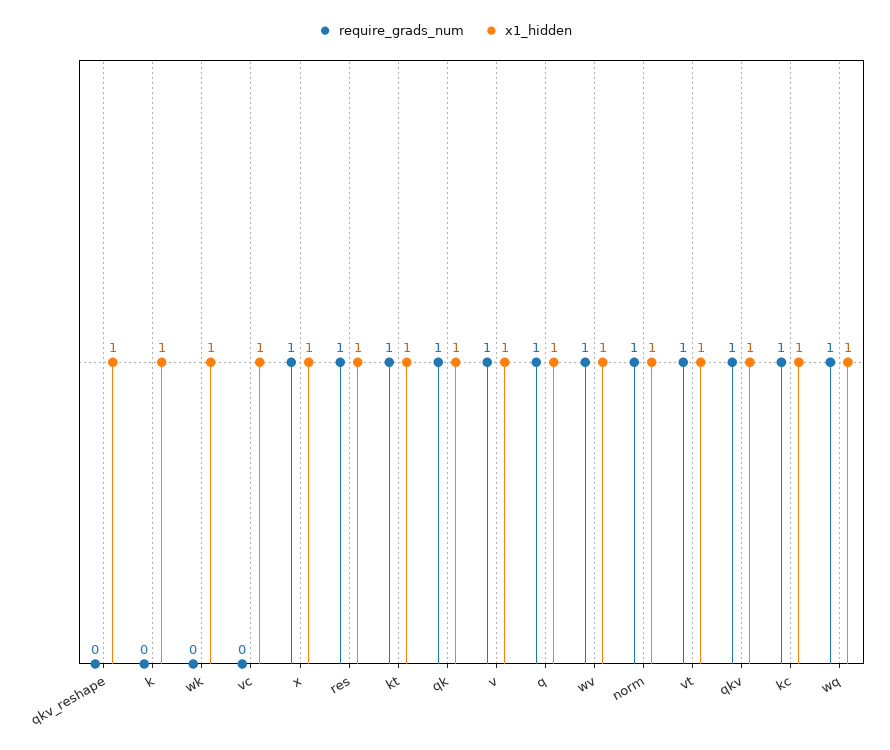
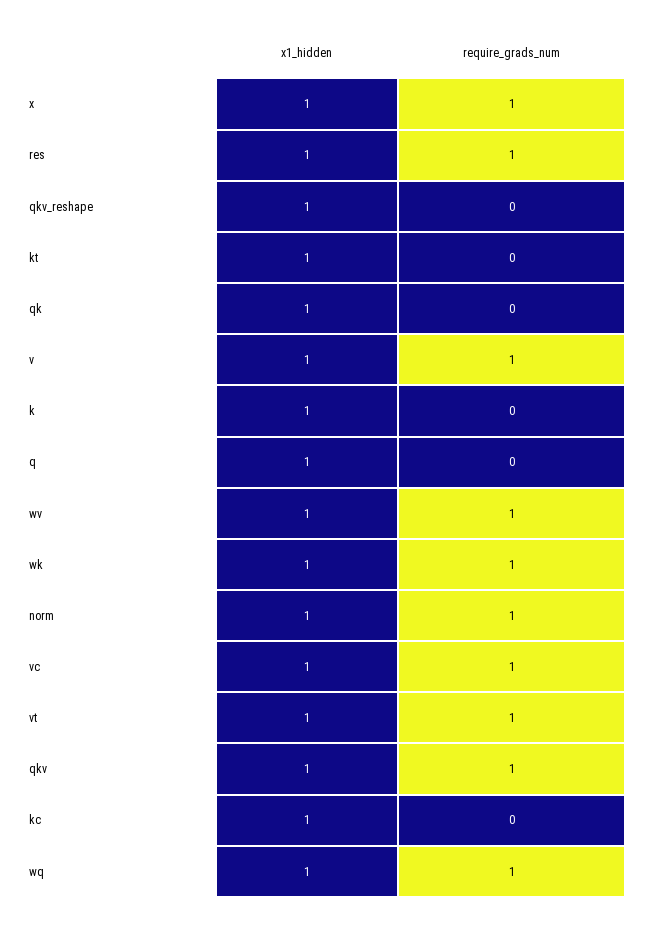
  {
    "require_grads_num": {
      "qkv_reshape": 0,
      "k": 0,
-     "wk": 0,
+     "wk": 1,
-     "vc": 0,
+     "vc": 1,
      "x": 1,
      "res": 1,
-     "kt": 1,
+     "kt": 0,
-     "qk": 1,
+     "qk": 0,
      "v": 1,
-     "q": 1,
+     "q": 0,
      "wv": 1,
      "norm": 1,
      "vt": 1,
      "qkv": 1,
-     "kc": 1,
+     "kc": 0,
      "wq": 1
    },
    "x1_hidden": {
      "qkv_reshape": 1,
      "k": 1,
      "wk": 1,
      "vc": 1,
      "x": 1,
      "res": 1,
      "kt": 1,
      "qk": 1,
      "v": 1,
      "q": 1,
      "wv": 1,
      "norm": 1,
      "vt": 1,
      "qkv": 1,
      "kc": 1,
      "wq": 1
    }
  }

